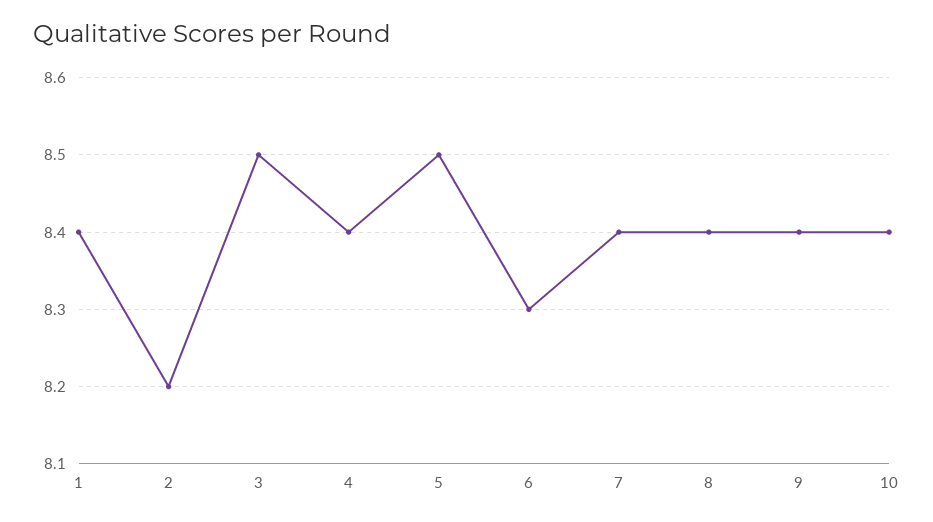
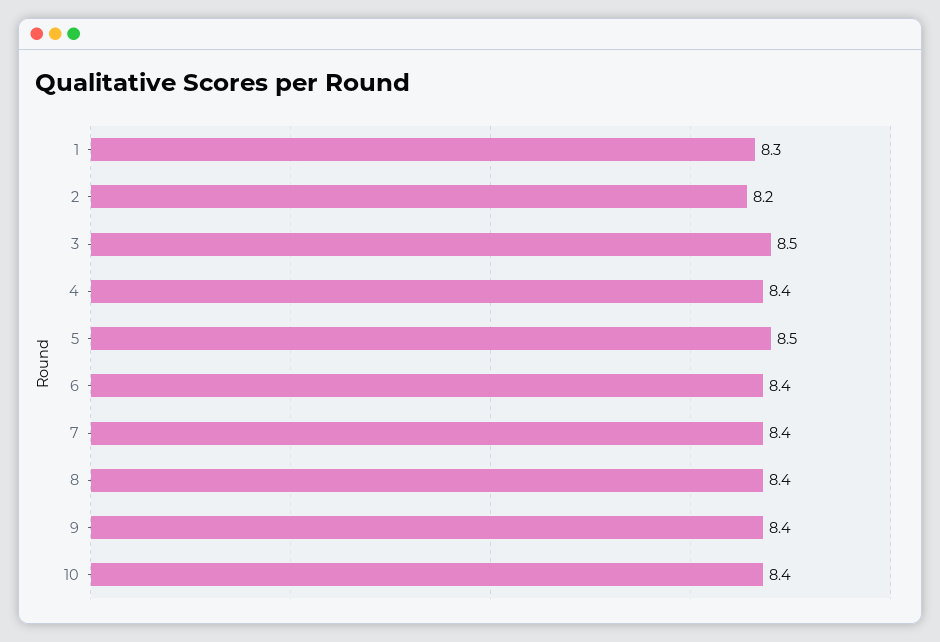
  {
-   "1": 8.4,
+   "1": 8.3,
    "2": 8.2,
    "3": 8.5,
    "4": 8.4,
    "5": 8.5,
-   "6": 8.3,
+   "6": 8.4,
    "7": 8.4,
    "8": 8.4,
    "9": 8.4,
    "10": 8.4
  }

